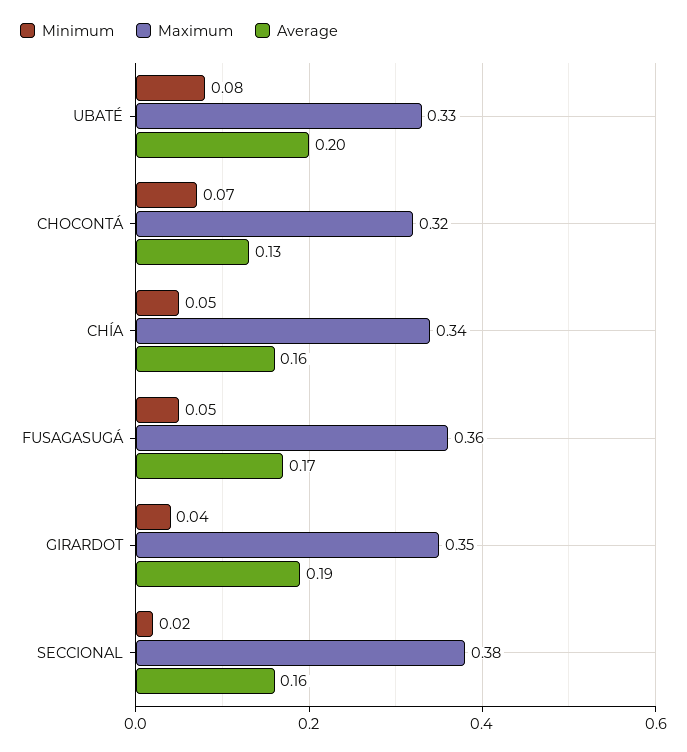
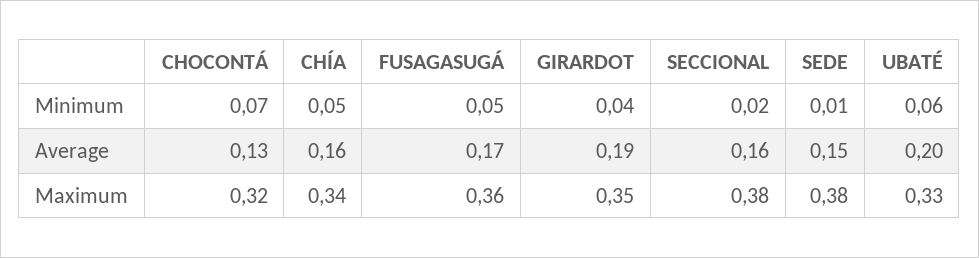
  {
    "Minimum": {
-     "UBATÉ": 0.08,
+     "UBATÉ": 0.06,
      "CHOCONTÁ": 0.07,
      "CHÍA": 0.05,
      "FUSAGASUGÁ": 0.05,
      "GIRARDOT": 0.04,
-     "SECCIONAL": 0.02
+     "SECCIONAL": 0.02,
+     "SEDE": 0.01
    },
    "Maximum": {
      "UBATÉ": 0.33,
      "CHOCONTÁ": 0.32,
      "CHÍA": 0.34,
      "FUSAGASUGÁ": 0.36,
      "GIRARDOT": 0.35,
-     "SECCIONAL": 0.38
+     "SECCIONAL": 0.38,
+     "SEDE": 0.38
    },
    "Average": {
      "UBATÉ": 0.2,
      "CHOCONTÁ": 0.13,
      "CHÍA": 0.16,
      "FUSAGASUGÁ": 0.17,
      "GIRARDOT": 0.19,
-     "SECCIONAL": 0.16
+     "SECCIONAL": 0.16,
+     "SEDE": 0.15
    }
  }

